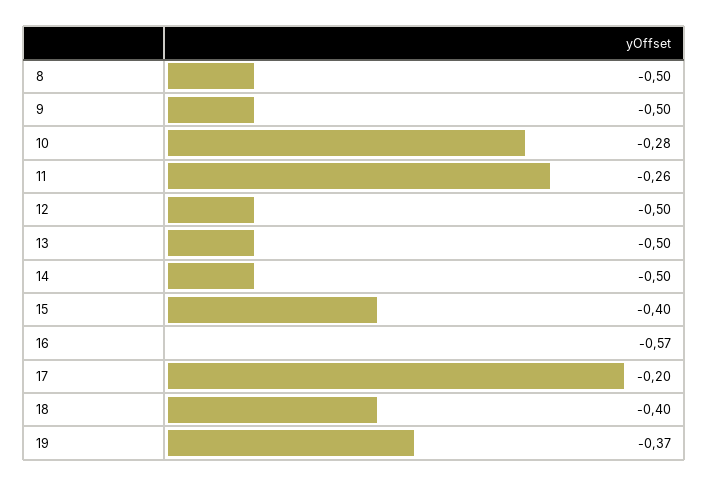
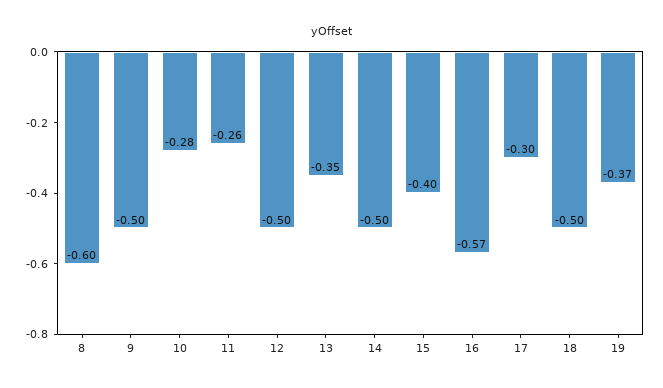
  {
-   "8": -0.5,
+   "8": -0.6,
    "9": -0.5,
    "10": -0.28,
    "11": -0.26,
    "12": -0.5,
-   "13": -0.5,
+   "13": -0.35,
    "14": -0.5,
    "15": -0.4,
    "16": -0.57,
-   "17": -0.2,
+   "17": -0.3,
-   "18": -0.4,
+   "18": -0.5,
    "19": -0.37
  }

